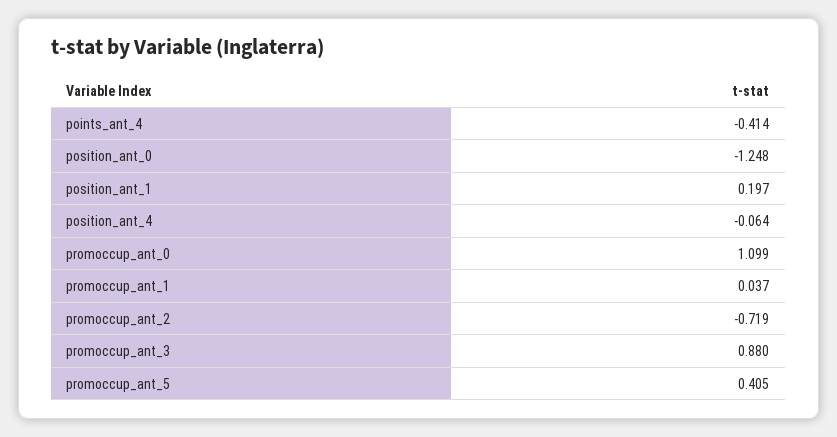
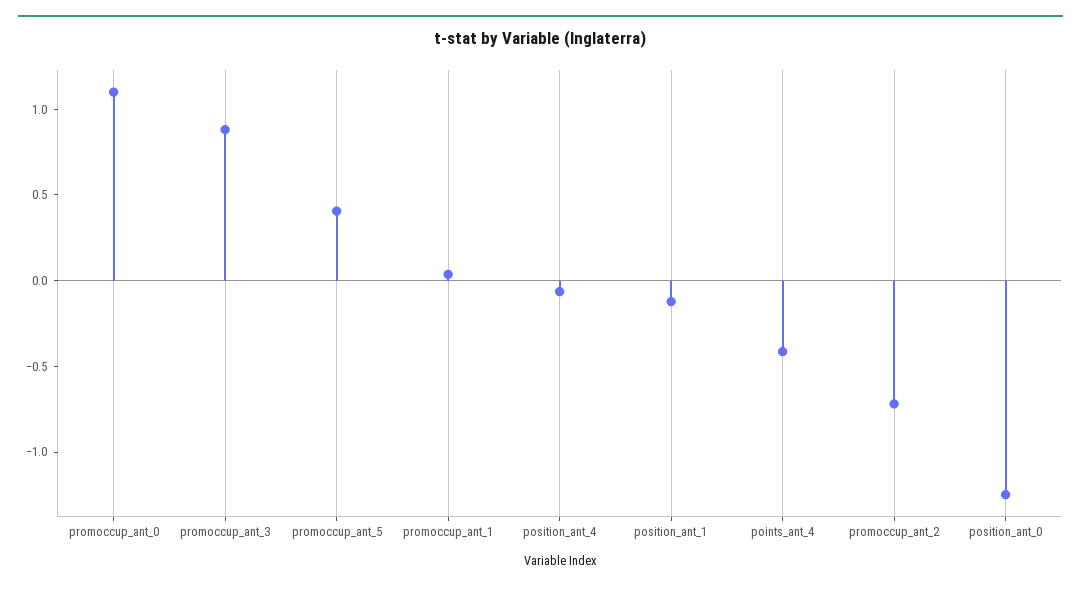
  {
    "points_ant_4": -0.414,
    "position_ant_0": -1.248,
-   "position_ant_1": 0.197,
+   "position_ant_1": -0.1,
    "position_ant_4": -0.064,
    "promoccup_ant_0": 1.099,
    "promoccup_ant_1": 0.037,
    "promoccup_ant_2": -0.719,
    "promoccup_ant_3": 0.88,
    "promoccup_ant_5": 0.405
  }

